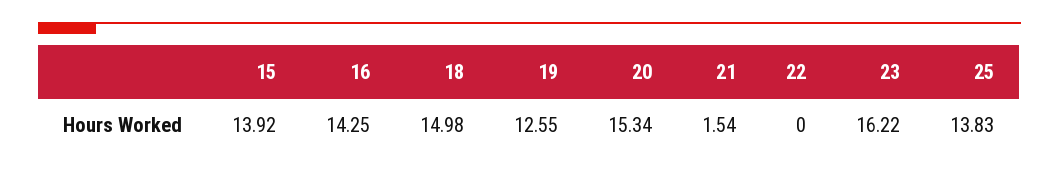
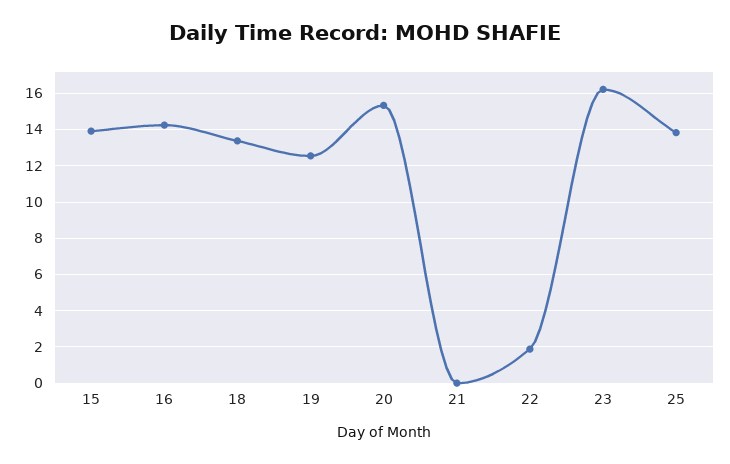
  {
    "15": 13.92,
    "16": 14.25,
-   "18": 14.98,
+   "18": 13.5,
    "19": 12.55,
    "20": 15.34,
-   "21": 1.54,
+   "21": 0,
-   "22": 0,
+   "22": 2,
    "23": 16.22,
    "25": 13.83
  }

